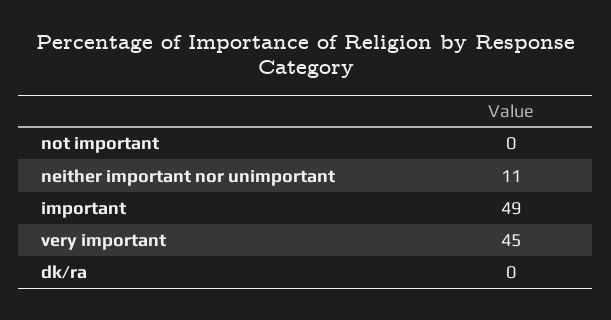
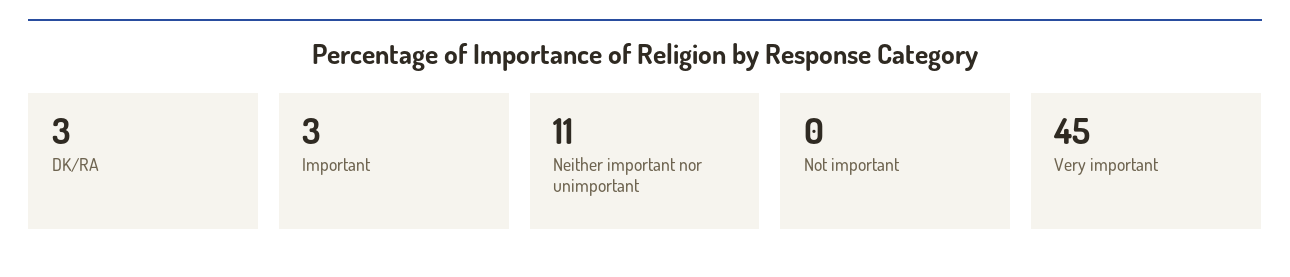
  {
    "not important": 0,
    "neither important nor unimportant": 11,
-   "important": 49,
+   "important": 3,
    "very important": 45,
-   "dk/ra": 0
+   "dk/ra": 3
  }

